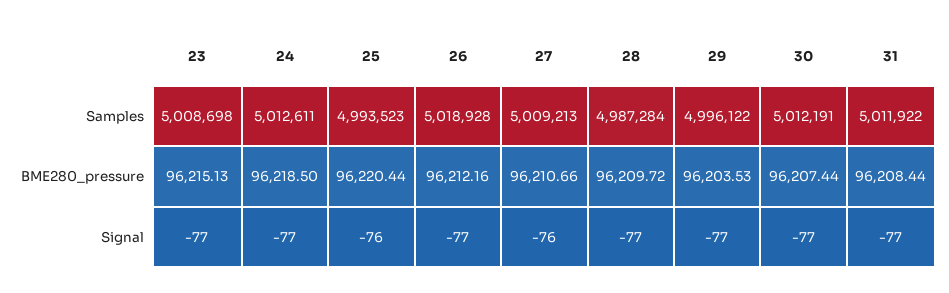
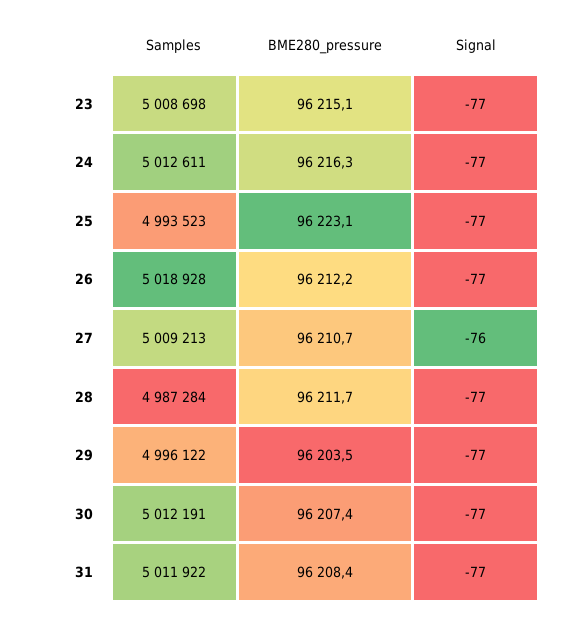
  {
    "23": {
      "Samples": 5008698,
      "BME280_pressure": 96215.13,
      "Signal": -77
    },
    "24": {
      "Samples": 5012611,
-     "BME280_pressure": 96218.5,
+     "BME280_pressure": 96216.3,
      "Signal": -77
    },
    "25": {
      "Samples": 4993523,
-     "BME280_pressure": 96220.44,
+     "BME280_pressure": 96223.1,
-     "Signal": -76
+     "Signal": -77
    },
    "26": {
      "Samples": 5018928,
      "BME280_pressure": 96212.16,
      "Signal": -77
    },
    "27": {
      "Samples": 5009213,
      "BME280_pressure": 96210.66,
      "Signal": -76
    },
    "28": {
      "Samples": 4987284,
-     "BME280_pressure": 96209.72,
+     "BME280_pressure": 96211.7,
      "Signal": -77
    },
    "29": {
      "Samples": 4996122,
      "BME280_pressure": 96203.53,
      "Signal": -77
    },
    "30": {
      "Samples": 5012191,
      "BME280_pressure": 96207.44,
      "Signal": -77
    },
    "31": {
      "Samples": 5011922,
      "BME280_pressure": 96208.44,
      "Signal": -77
    }
  }

